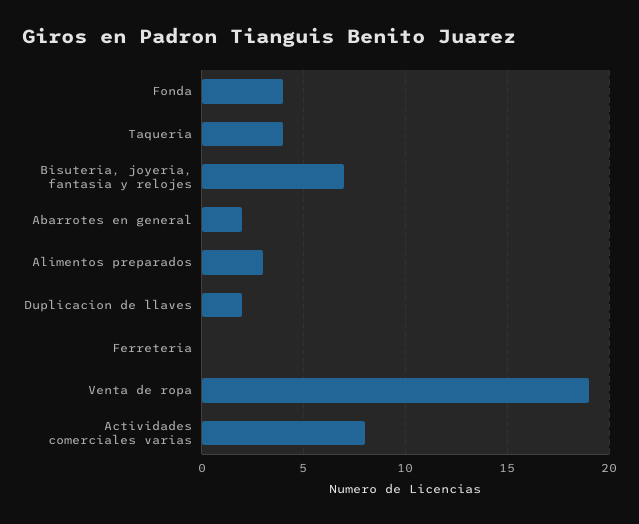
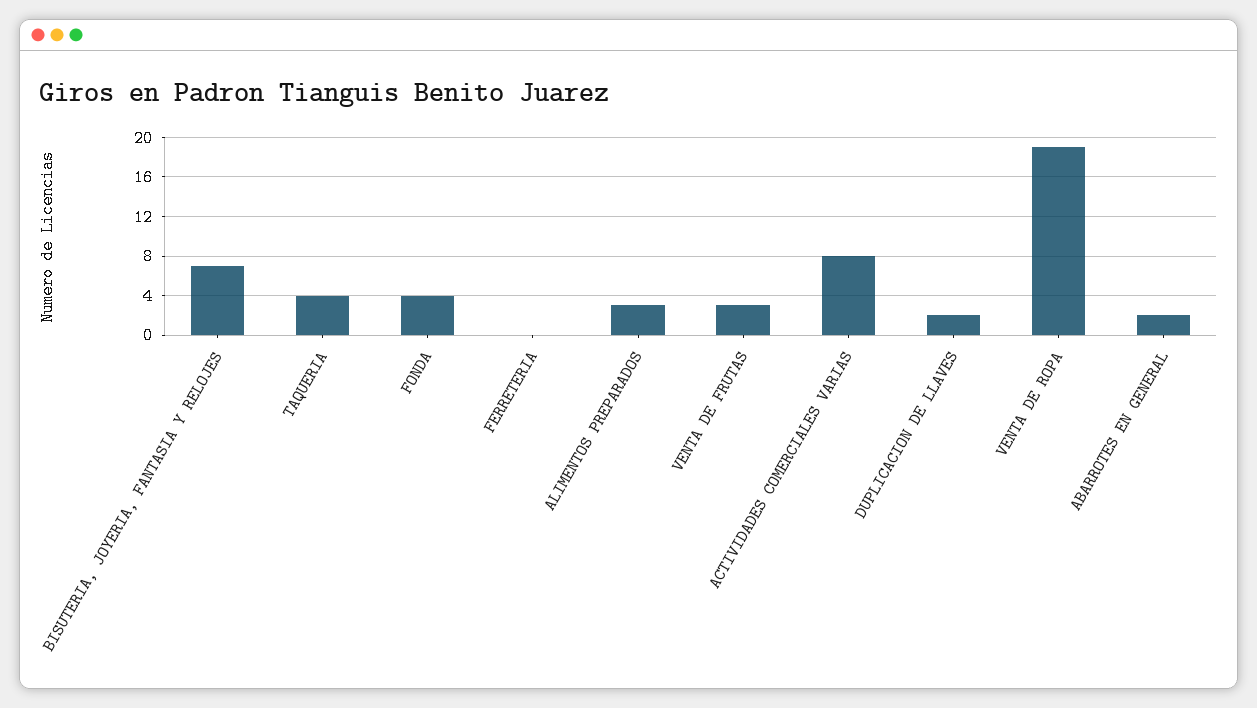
  {
    "Fonda": 4,
    "Taqueria": 4,
    "Bisuteria, joyeria, fantasia y relojes": 7,
    "Abarrotes en general": 2,
    "Alimentos preparados": 3,
    "Duplicacion de llaves": 2,
    "Ferreteria": 0,
    "Venta de ropa": 19,
-   "Actividades comerciales varias": 8
+   "Actividades comerciales varias": 8,
+   "VENTA DE FRUTAS": 3
  }

